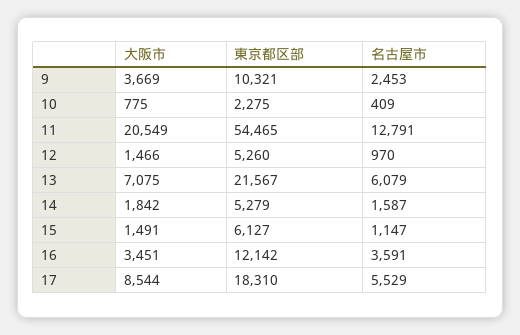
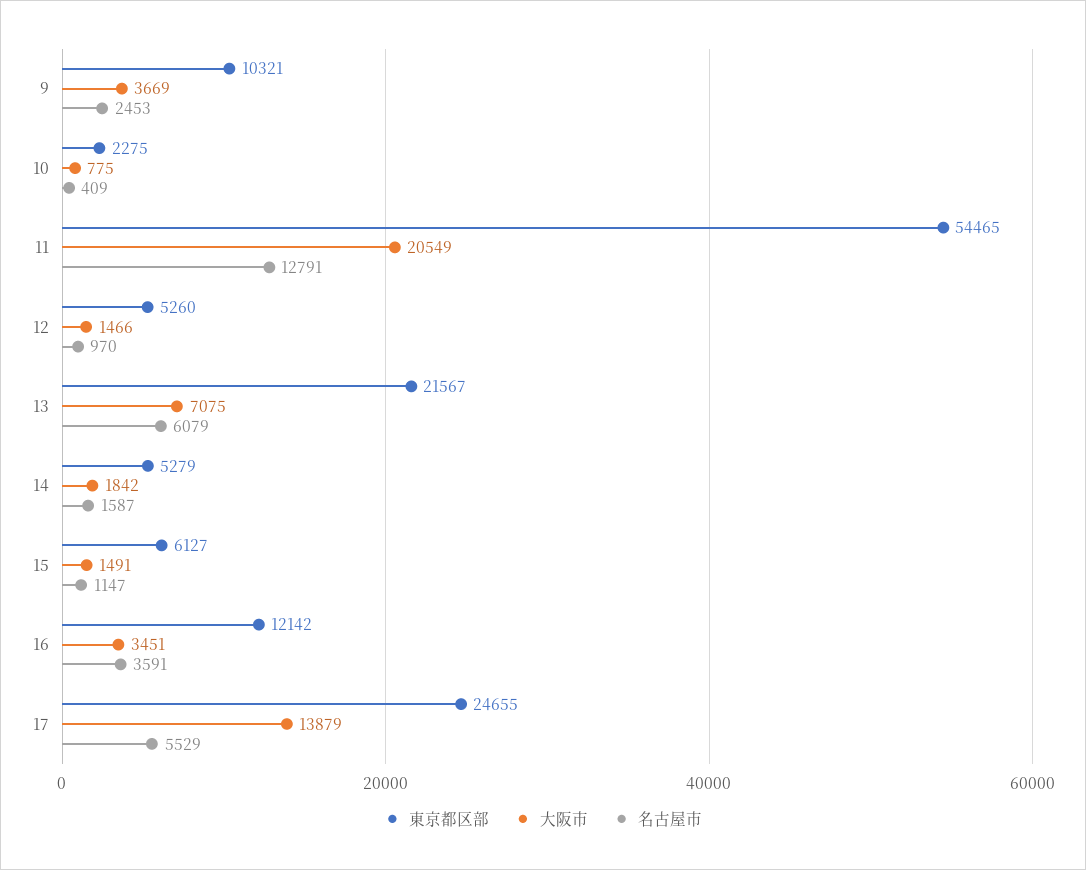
  {
    "大阪市": {
      "9": 3669,
      "10": 775,
      "11": 20549,
      "12": 1466,
      "13": 7075,
      "14": 1842,
      "15": 1491,
      "16": 3451,
-     "17": 8544
+     "17": 13879
    },
    "東京都区部": {
      "9": 10321,
      "10": 2275,
      "11": 54465,
      "12": 5260,
      "13": 21567,
      "14": 5279,
      "15": 6127,
      "16": 12142,
-     "17": 18310
+     "17": 24655
    },
    "名古屋市": {
      "9": 2453,
      "10": 409,
      "11": 12791,
      "12": 970,
      "13": 6079,
      "14": 1587,
      "15": 1147,
      "16": 3591,
      "17": 5529
    }
  }

